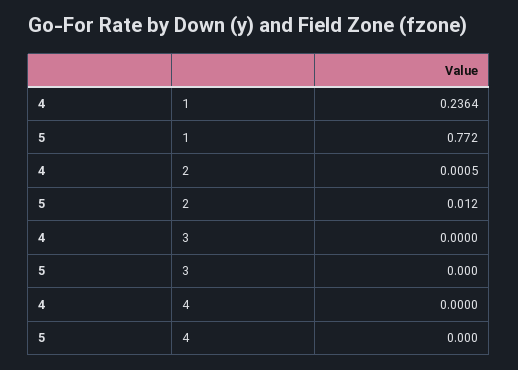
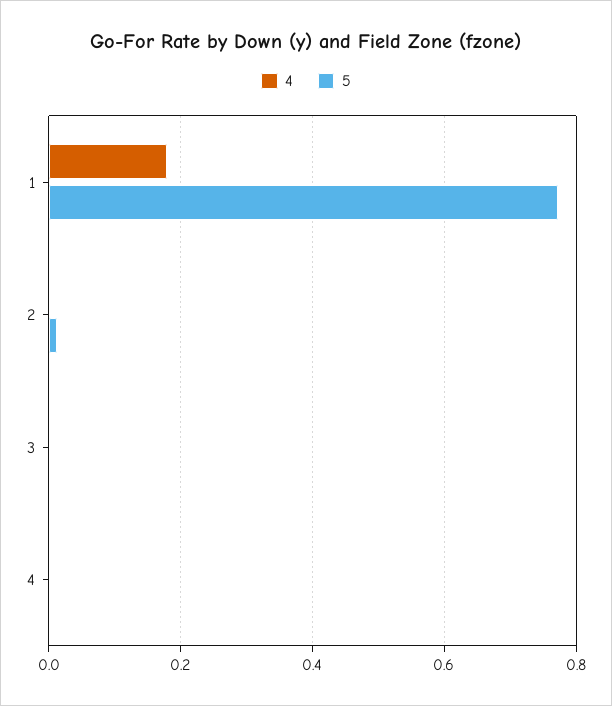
  {
    "4": {
-     "1": 0.2364,
+     "1": 0.18,
      "2": 0.0005,
      "3": 0,
      "4": 0
    },
    "5": {
      "1": 0.772,
      "2": 0.012,
      "3": 0,
      "4": 0
    }
  }

